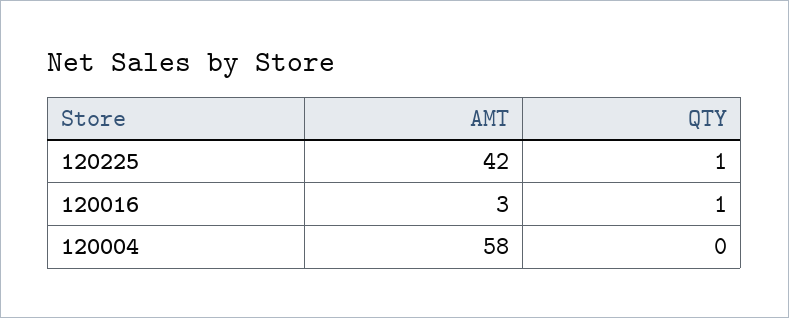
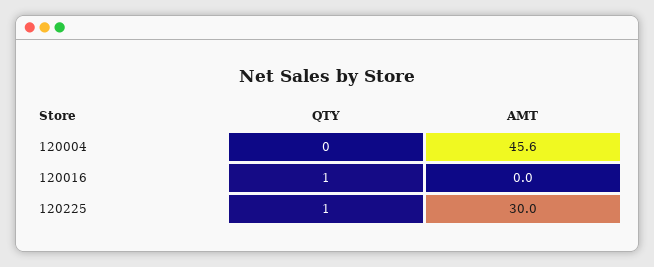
  {
    "AMT": {
-     "120225": 42,
+     "120225": 30,
-     "120016": 3,
+     "120016": 0,
-     "120004": 58
+     "120004": 45.6
    },
    "QTY": {
      "120225": 1,
      "120016": 1,
      "120004": 0
    }
  }

